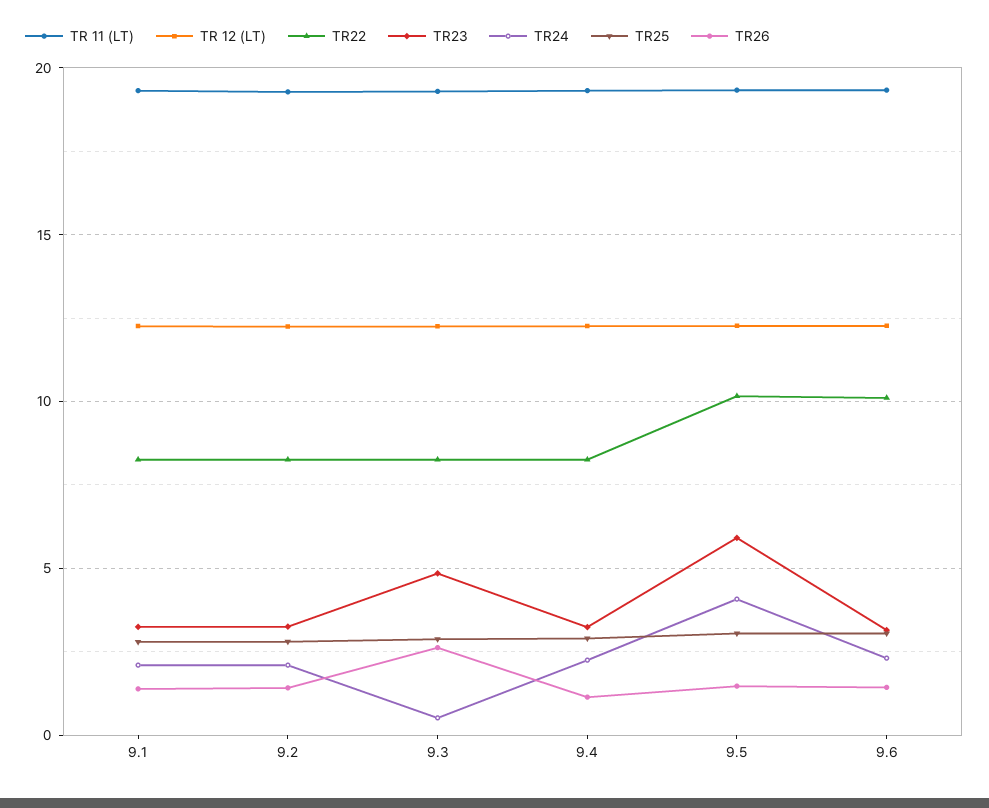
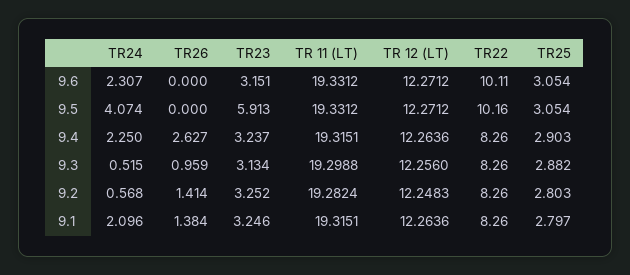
  {
    "TR 11 (LT)": {
      "9.1": 19.3151,
      "9.2": 19.2824,
      "9.3": 19.2988,
      "9.4": 19.3151,
      "9.5": 19.3312,
      "9.6": 19.3312
    },
    "TR 12 (LT)": {
      "9.1": 12.2636,
      "9.2": 12.2483,
      "9.3": 12.256,
      "9.4": 12.2636,
      "9.5": 12.2712,
      "9.6": 12.2712
    },
    "TR22": {
      "9.1": 8.26,
      "9.2": 8.26,
      "9.3": 8.26,
      "9.4": 8.26,
      "9.5": 10.16,
      "9.6": 10.11
    },
    "TR23": {
      "9.1": 3.246,
      "9.2": 3.252,
-     "9.3": 5,
+     "9.3": 3.134,
      "9.4": 3.237,
      "9.5": 5.913,
      "9.6": 3.151
    },
    "TR24": {
      "9.1": 2.096,
-     "9.2": 2,
+     "9.2": 0.568,
      "9.3": 0.515,
      "9.4": 2.25,
      "9.5": 4.074,
      "9.6": 2.307
    },
    "TR25": {
      "9.1": 2.797,
      "9.2": 2.803,
      "9.3": 2.882,
      "9.4": 2.903,
      "9.5": 3.054,
      "9.6": 3.054
    },
    "TR26": {
      "9.1": 1.384,
      "9.2": 1.414,
-     "9.3": 2.5,
+     "9.3": 0.959,
-     "9.4": 1,
+     "9.4": 2.627,
-     "9.5": 1.5,
+     "9.5": 0,
-     "9.6": 1.5
+     "9.6": 0
    }
  }

